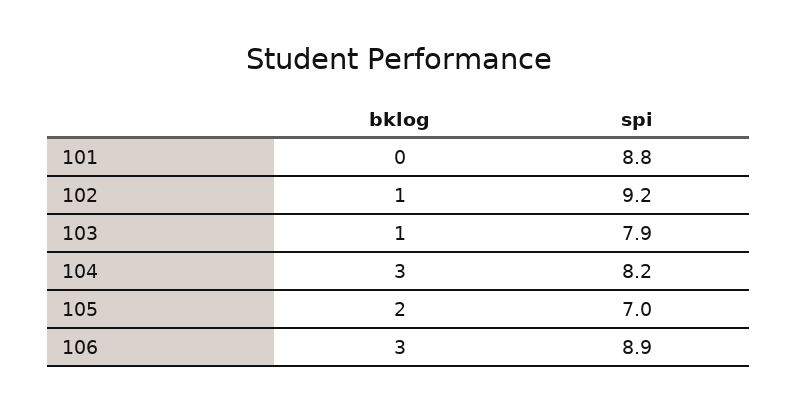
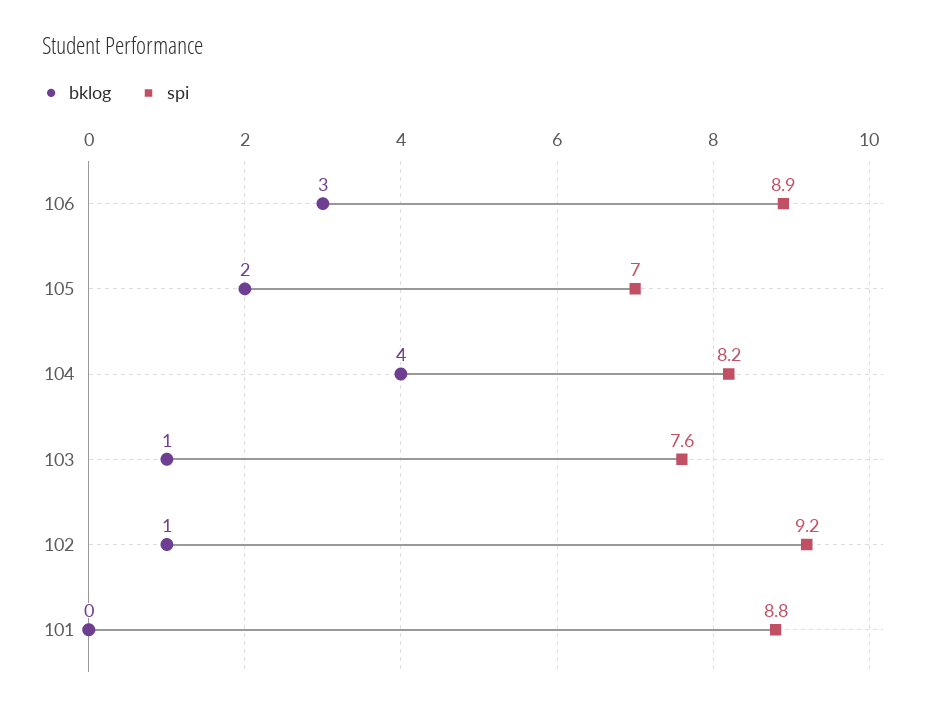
  {
    "bklog": {
      "101": 0,
      "102": 1,
      "103": 1,
-     "104": 3,
+     "104": 4,
      "105": 2,
      "106": 3
    },
    "spi": {
      "101": 8.8,
      "102": 9.2,
-     "103": 7.9,
+     "103": 7.6,
      "104": 8.2,
      "105": 7,
      "106": 8.9
    }
  }

